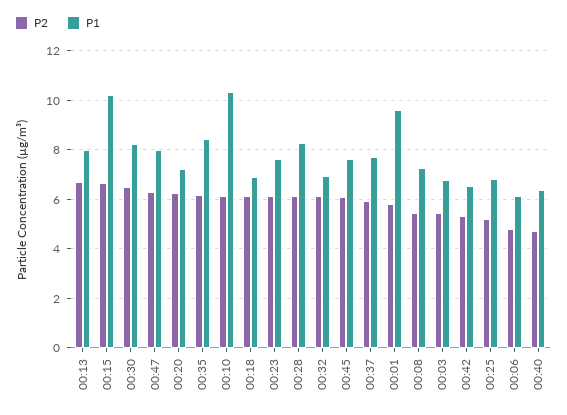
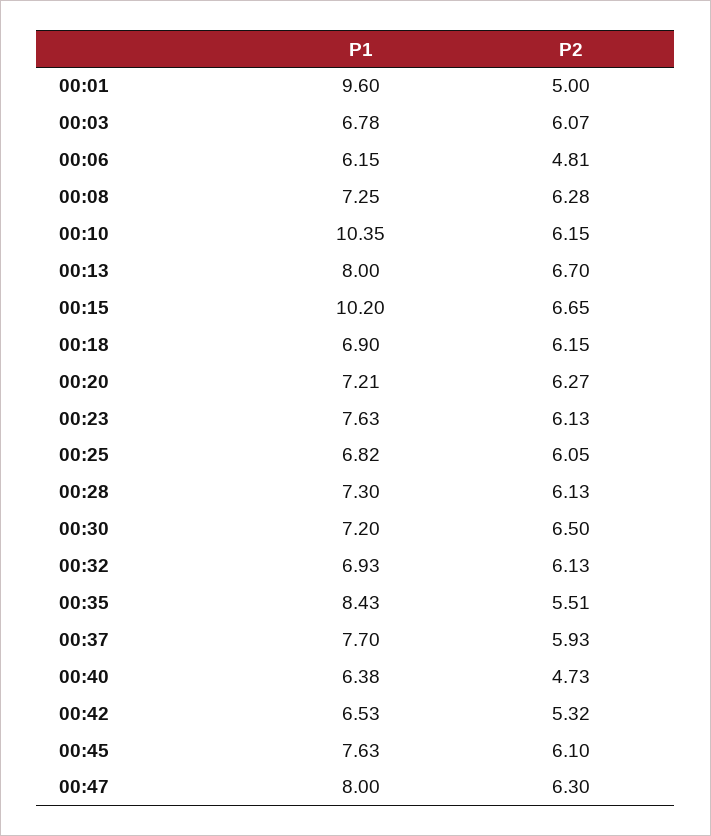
  {
    "P2": {
      "00:13": 6.7,
      "00:15": 6.65,
      "00:30": 6.5,
      "00:47": 6.3,
      "00:20": 6.27,
-     "00:35": 6.25,
+     "00:35": 5.51,
      "00:10": 6.15,
      "00:18": 6.15,
      "00:23": 6.13,
      "00:28": 6.13,
      "00:32": 6.13,
      "00:45": 6.1,
      "00:37": 5.93,
-     "00:01": 5.75,
+     "00:01": 5,
-     "00:08": 5.5,
+     "00:08": 6.28,
-     "00:03": 5.5,
+     "00:03": 6.07,
      "00:42": 5.32,
-     "00:25": 5.25,
+     "00:25": 6.05,
      "00:06": 4.81,
      "00:40": 4.73
    },
    "P1": {
      "00:13": 8,
      "00:15": 10.2,
-     "00:30": 8.25,
+     "00:30": 7.2,
      "00:47": 8,
      "00:20": 7.21,
      "00:35": 8.43,
      "00:10": 10.35,
      "00:18": 6.9,
      "00:23": 7.63,
-     "00:28": 8.25,
+     "00:28": 7.3,
      "00:32": 6.93,
      "00:45": 7.63,
      "00:37": 7.7,
      "00:01": 9.6,
      "00:08": 7.25,
      "00:03": 6.78,
      "00:42": 6.53,
      "00:25": 6.82,
      "00:06": 6.15,
      "00:40": 6.38
    }
  }

